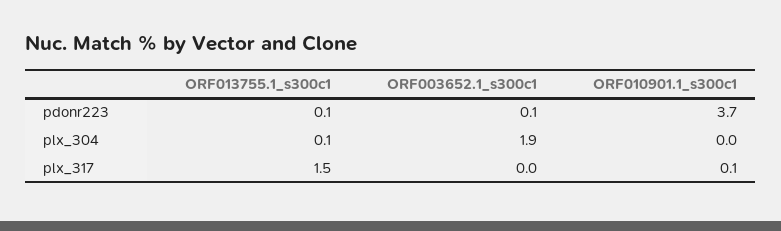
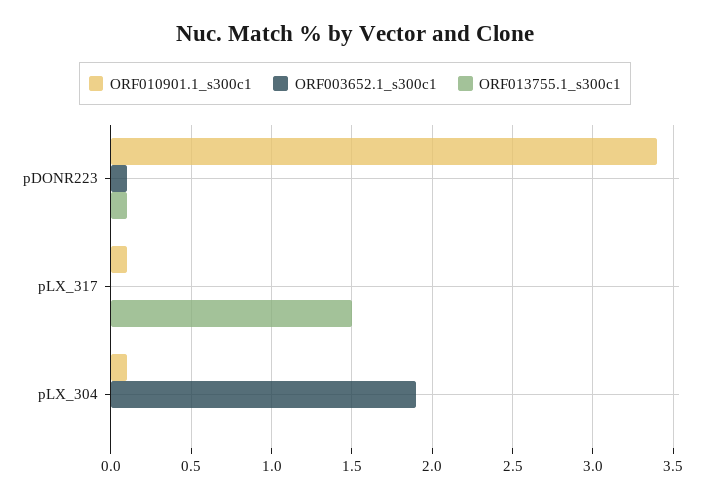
  {
    "ORF013755.1_s300c1": {
      "pdonr223": 0.1,
-     "plx_304": 0.1,
+     "plx_304": 0,
      "plx_317": 1.5
    },
    "ORF003652.1_s300c1": {
      "pdonr223": 0.1,
      "plx_304": 1.9,
      "plx_317": 0
    },
    "ORF010901.1_s300c1": {
-     "pdonr223": 3.7,
+     "pdonr223": 3.4,
-     "plx_304": 0,
+     "plx_304": 0.1,
      "plx_317": 0.1
    }
  }

